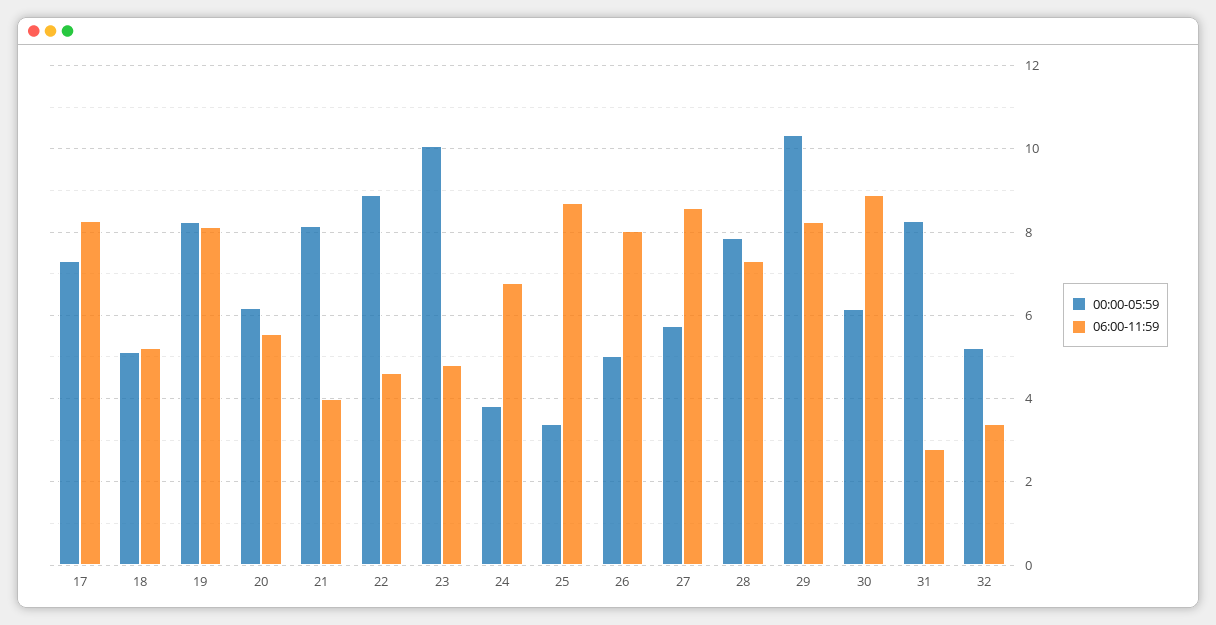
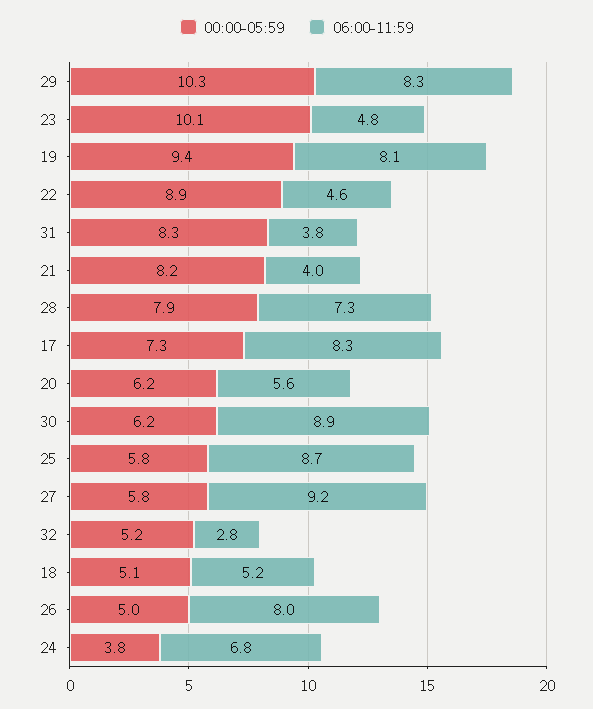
  {
    "00:00-05:59": {
      "17": 7.3,
      "18": 5.1,
-     "19": 8.2,
+     "19": 9.4,
      "20": 6.2,
      "21": 8.2,
      "22": 8.9,
      "23": 10.1,
      "24": 3.8,
-     "25": 3.4,
+     "25": 5.8,
      "26": 5,
      "27": 5.8,
      "28": 7.9,
      "29": 10.3,
      "30": 6.2,
      "31": 8.3,
      "32": 5.2
    },
    "06:00-11:59": {
      "17": 8.3,
      "18": 5.2,
      "19": 8.1,
      "20": 5.6,
      "21": 4,
      "22": 4.6,
      "23": 4.8,
      "24": 6.8,
      "25": 8.7,
      "26": 8,
-     "27": 8.6,
+     "27": 9.2,
      "28": 7.3,
      "29": 8.3,
      "30": 8.9,
-     "31": 2.8,
+     "31": 3.8,
-     "32": 3.4
+     "32": 2.8
    }
  }

